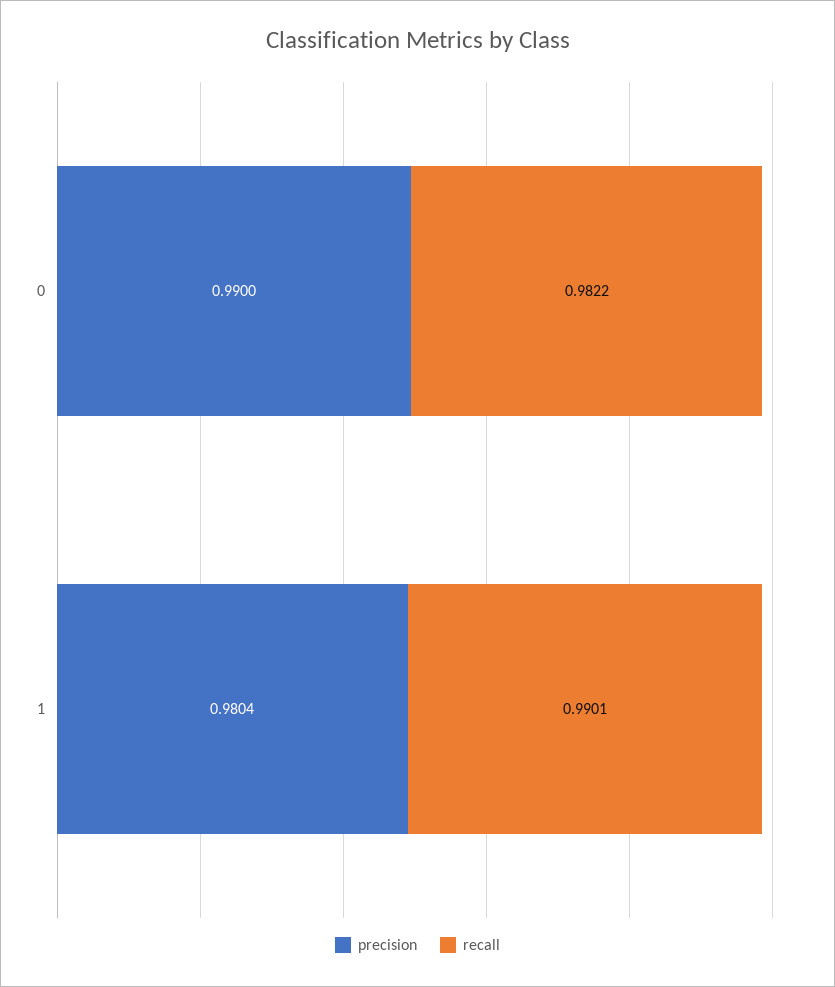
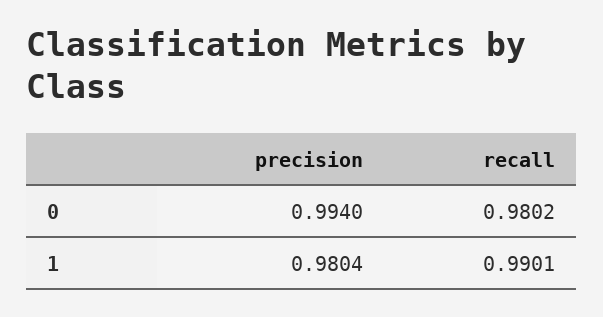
  {
    "precision": {
-     "0": 0.99,
+     "0": 0.994,
      "1": 0.9804
    },
    "recall": {
-     "0": 0.9822,
+     "0": 0.9802,
      "1": 0.9901
    }
  }

